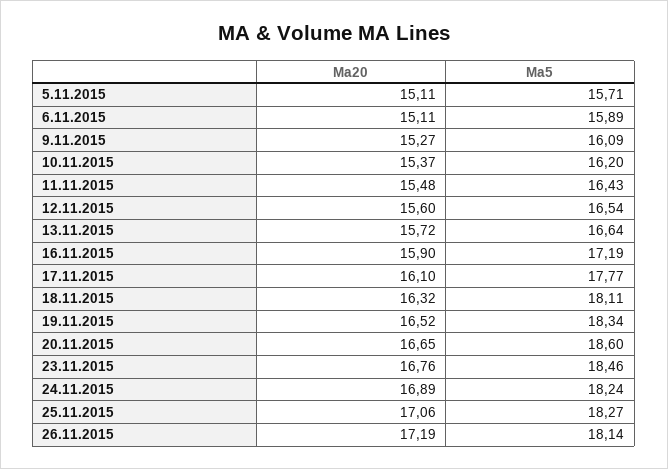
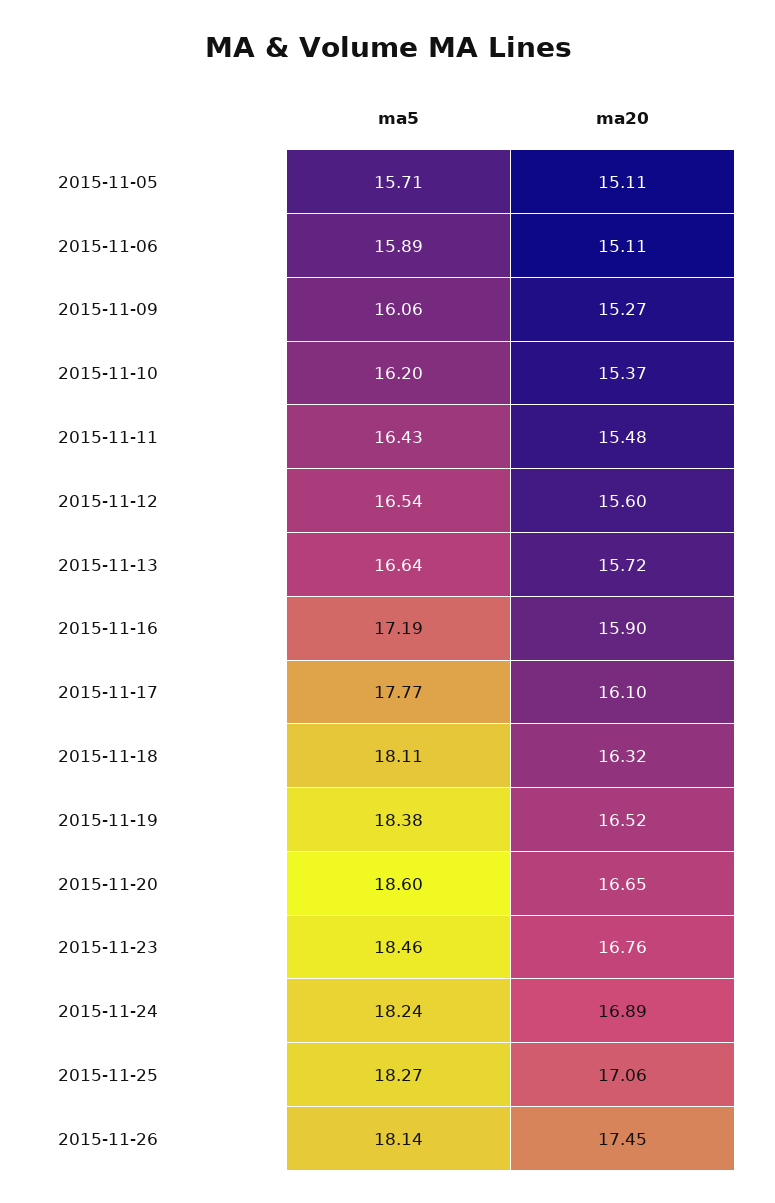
  {
    "Ma20": {
      "5.11.2015": 15.11,
      "6.11.2015": 15.11,
      "9.11.2015": 15.27,
      "10.11.2015": 15.37,
      "11.11.2015": 15.48,
      "12.11.2015": 15.6,
      "13.11.2015": 15.72,
      "16.11.2015": 15.9,
      "17.11.2015": 16.1,
      "18.11.2015": 16.32,
      "19.11.2015": 16.52,
      "20.11.2015": 16.65,
      "23.11.2015": 16.76,
      "24.11.2015": 16.89,
      "25.11.2015": 17.06,
-     "26.11.2015": 17.19
+     "26.11.2015": 17.45
    },
    "Ma5": {
      "5.11.2015": 15.71,
      "6.11.2015": 15.89,
-     "9.11.2015": 16.09,
+     "9.11.2015": 16.06,
      "10.11.2015": 16.2,
      "11.11.2015": 16.43,
      "12.11.2015": 16.54,
      "13.11.2015": 16.64,
      "16.11.2015": 17.19,
      "17.11.2015": 17.77,
      "18.11.2015": 18.11,
-     "19.11.2015": 18.34,
+     "19.11.2015": 18.38,
      "20.11.2015": 18.6,
      "23.11.2015": 18.46,
      "24.11.2015": 18.24,
      "25.11.2015": 18.27,
      "26.11.2015": 18.14
    }
  }

